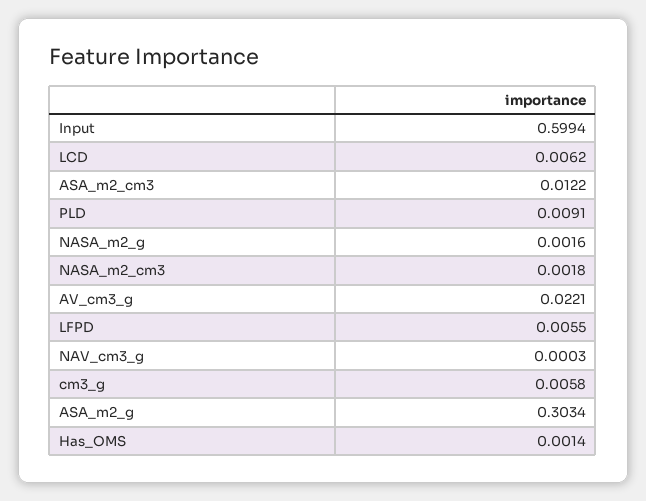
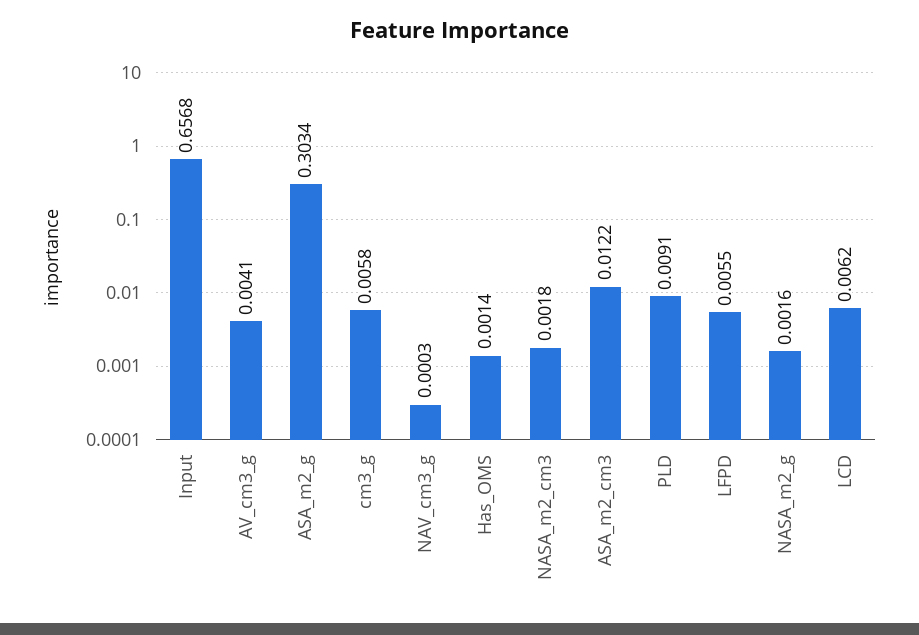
  {
-   "Input": 0.5994,
+   "Input": 0.6568,
    "LCD": 0.0062,
    "ASA_m2_cm3": 0.0122,
    "PLD": 0.0091,
    "NASA_m2_g": 0.0016,
    "NASA_m2_cm3": 0.0018,
-   "AV_cm3_g": 0.0221,
+   "AV_cm3_g": 0.0041,
    "LFPD": 0.0055,
    "NAV_cm3_g": 0.0003,
    "cm3_g": 0.0058,
    "ASA_m2_g": 0.3034,
    "Has_OMS": 0.0014
  }

